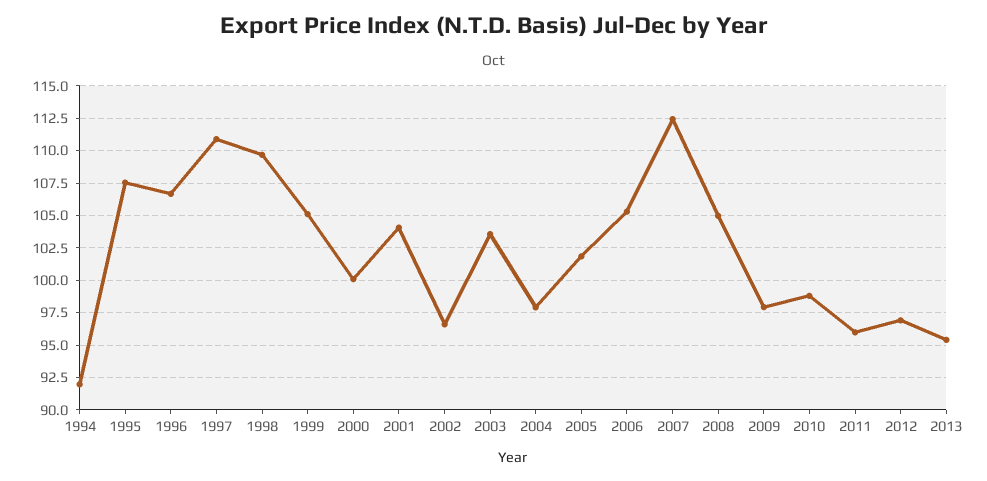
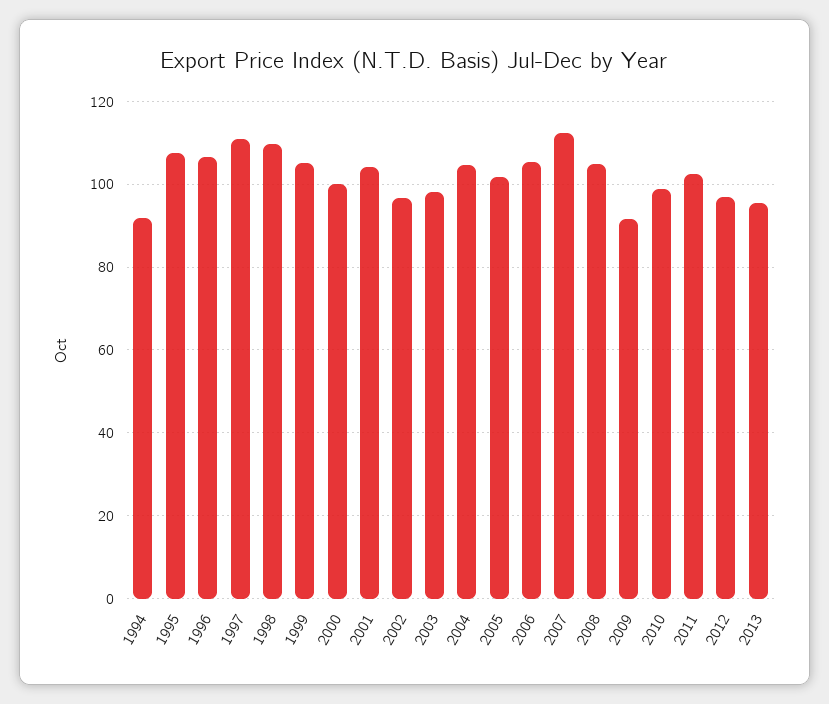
  {
    "1994": 92,
    "1995": 107.5,
    "1996": 106.5,
    "1997": 111,
    "1998": 109.5,
    "1999": 105,
    "2000": 100,
    "2001": 104,
    "2002": 96.5,
-   "2003": 103.5,
+   "2003": 98,
-   "2004": 98,
+   "2004": 104,
    "2005": 102,
    "2006": 105.5,
    "2007": 112.5,
    "2008": 105,
-   "2009": 98,
+   "2009": 92,
    "2010": 99,
-   "2011": 96,
+   "2011": 102,
    "2012": 97,
    "2013": 95.5
  }

